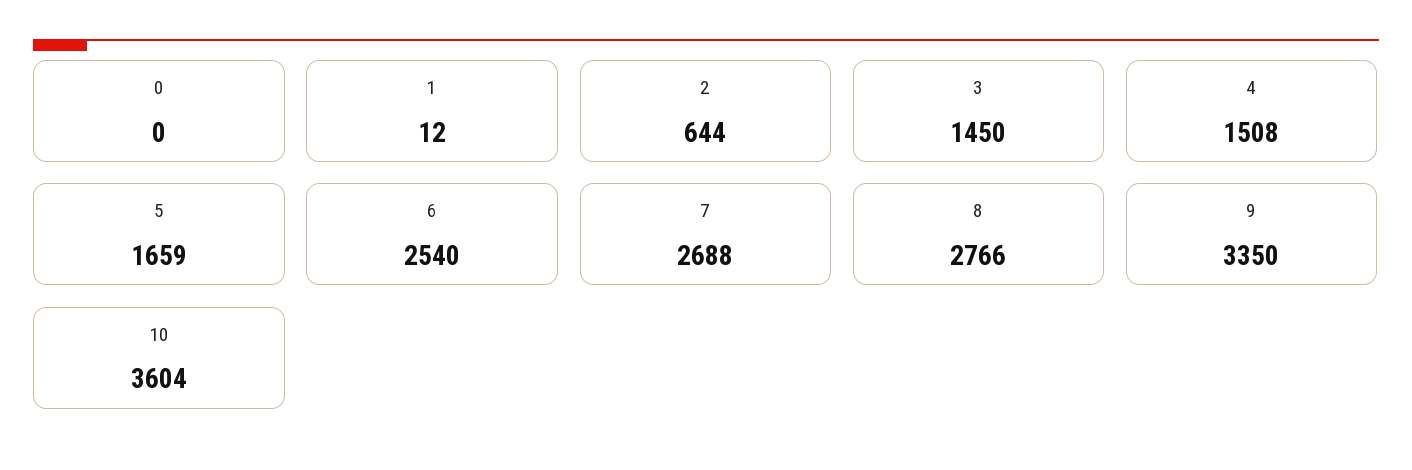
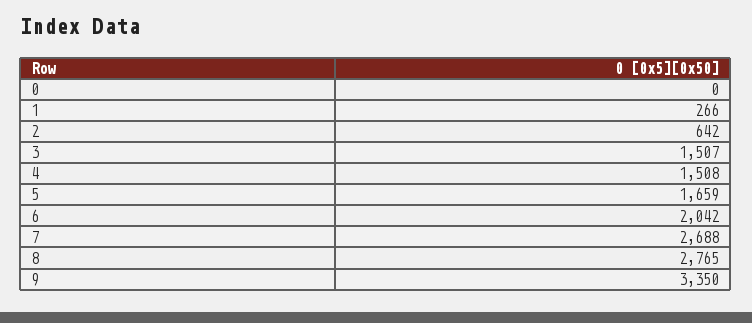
  {
    "0": 0,
-   "1": 12,
+   "1": 266,
-   "2": 644,
+   "2": 642,
-   "3": 1450,
+   "3": 1507,
    "4": 1508,
    "5": 1659,
-   "6": 2540,
+   "6": 2042,
    "7": 2688,
-   "8": 2766,
+   "8": 2765,
-   "9": 3350,
+   "9": 3350
-   "10": 3604
  }

